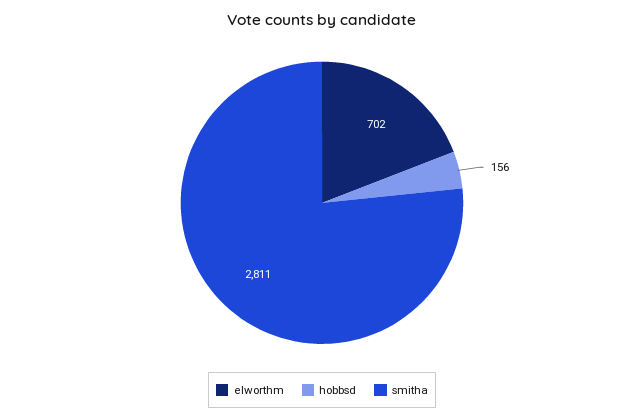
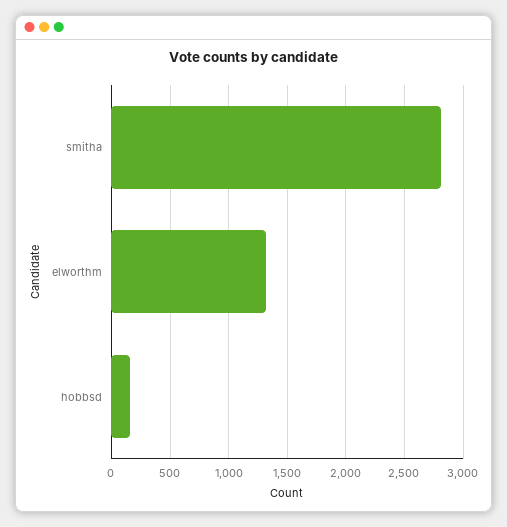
  {
-   "elworthm": 702,
+   "elworthm": 1300,
    "hobbsd": 156,
    "smitha": 2811
  }

